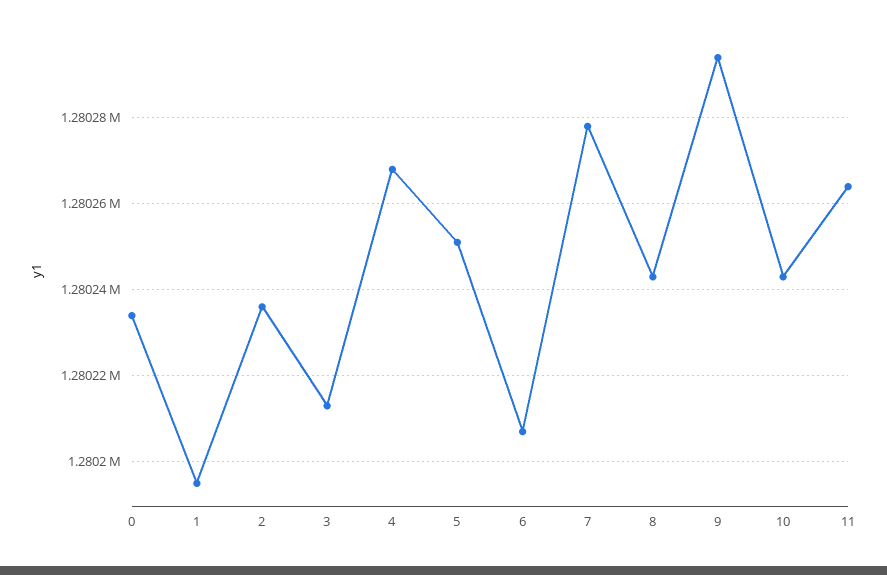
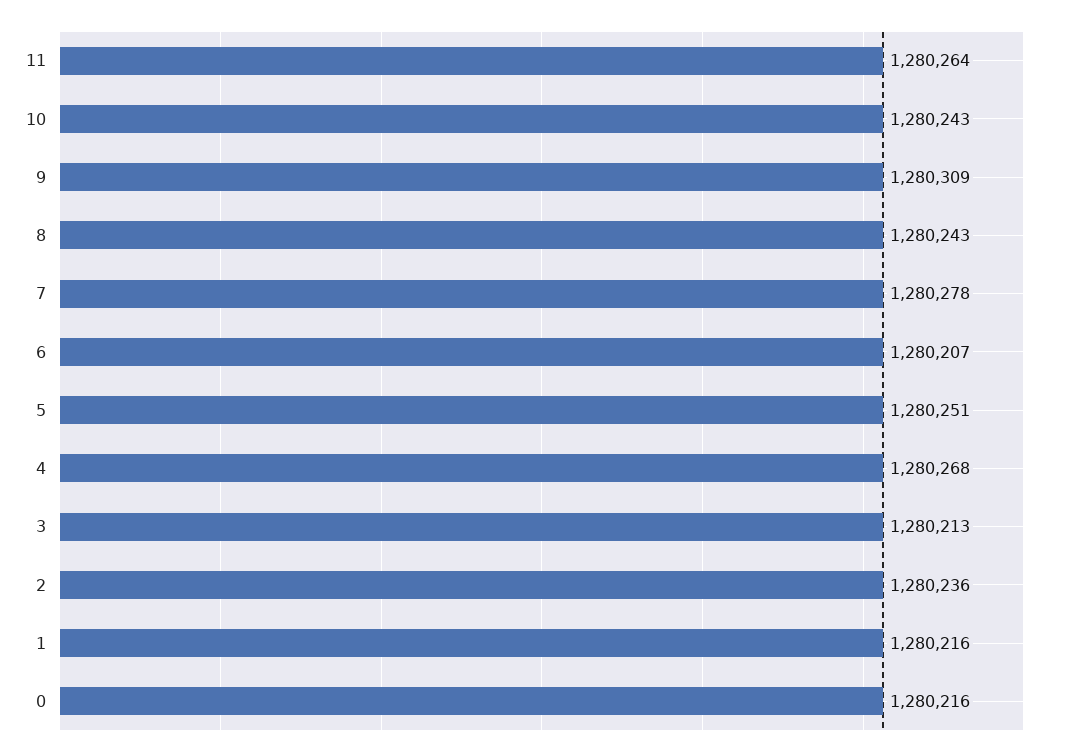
  {
-   "0": 1280235,
+   "0": 1280216,
-   "1": 1280195,
+   "1": 1280216,
    "2": 1280236,
    "3": 1280213,
    "4": 1280268,
    "5": 1280251,
    "6": 1280207,
    "7": 1280278,
    "8": 1280243,
-   "9": 1280295,
+   "9": 1280309,
    "10": 1280243,
    "11": 1280264
  }

